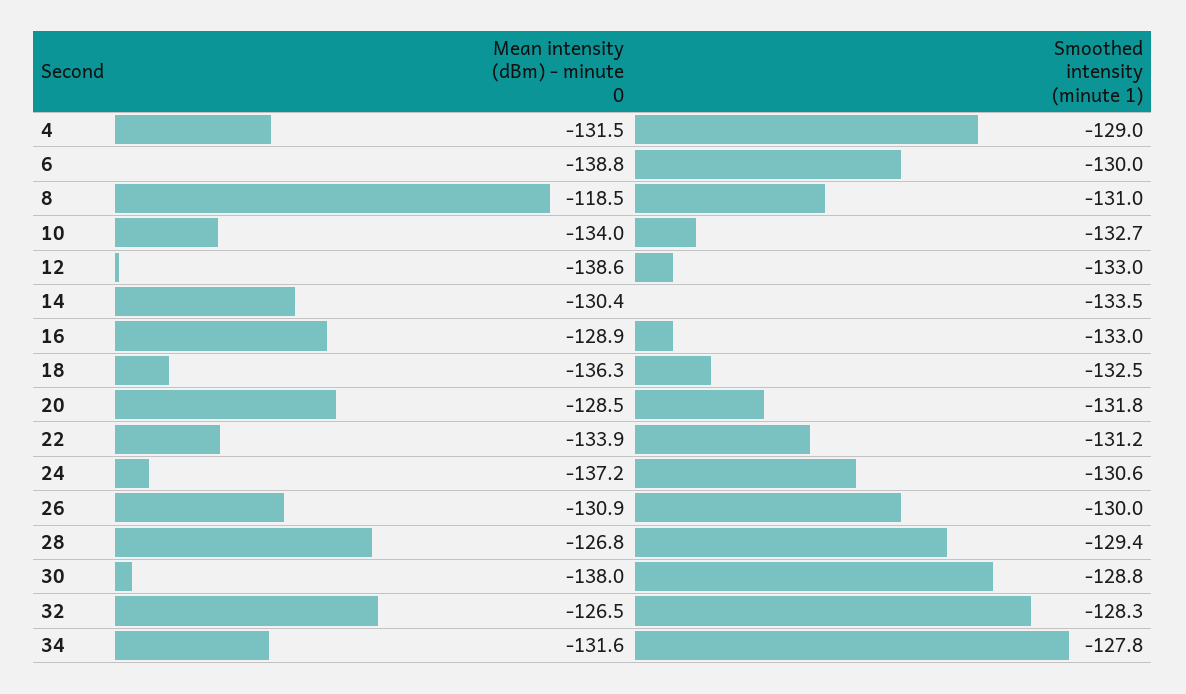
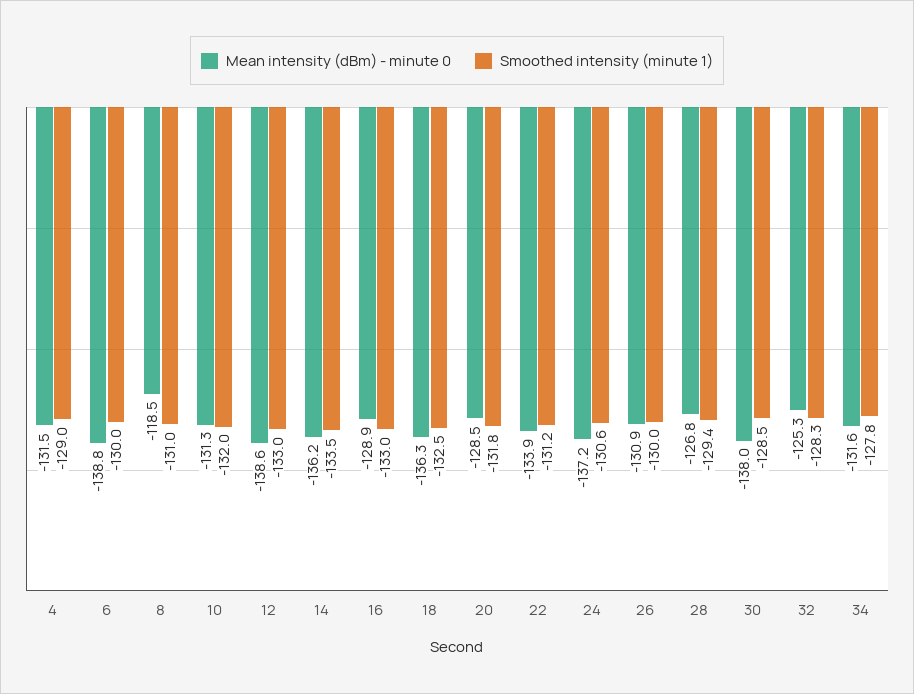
  {
    "Mean intensity (dBm) - minute 0": {
      "4": -131.5,
      "6": -138.8,
      "8": -118.5,
-     "10": -134,
+     "10": -131.3,
      "12": -138.6,
-     "14": -130.4,
+     "14": -136.2,
      "16": -128.9,
      "18": -136.3,
      "20": -128.5,
      "22": -133.9,
      "24": -137.2,
      "26": -130.9,
      "28": -126.8,
      "30": -138,
-     "32": -126.5,
+     "32": -125.3,
      "34": -131.6
    },
    "Smoothed intensity (minute 1)": {
      "4": -129,
      "6": -130,
      "8": -131,
-     "10": -132.7,
+     "10": -132,
      "12": -133,
      "14": -133.5,
      "16": -133,
      "18": -132.5,
      "20": -131.8,
      "22": -131.2,
      "24": -130.6,
      "26": -130,
      "28": -129.4,
-     "30": -128.8,
+     "30": -128.5,
      "32": -128.3,
      "34": -127.8
    }
  }

